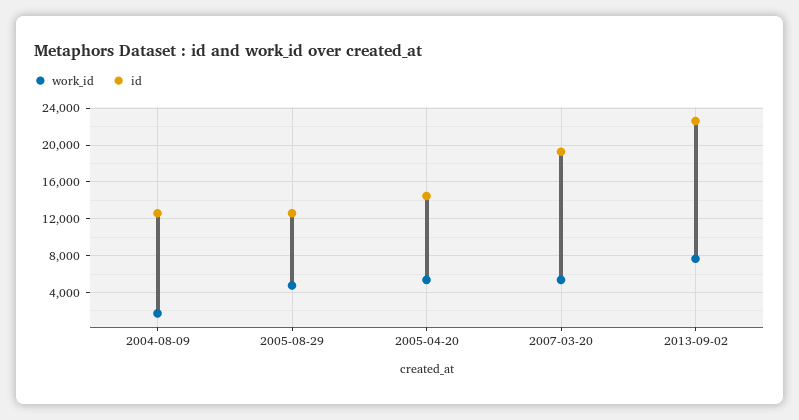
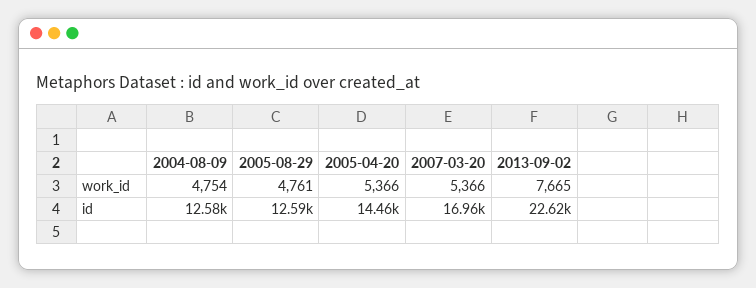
  {
    "work_id": {
-     "2004-08-09": 2000,
+     "2004-08-09": 4754,
      "2005-08-29": 4761,
      "2005-04-20": 5366,
      "2007-03-20": 5366,
      "2013-09-02": 7665
    },
    "id": {
      "2004-08-09": 12580,
      "2005-08-29": 12590,
      "2005-04-20": 14460,
-     "2007-03-20": 19000,
+     "2007-03-20": 16960,
      "2013-09-02": 22620
    }
  }

